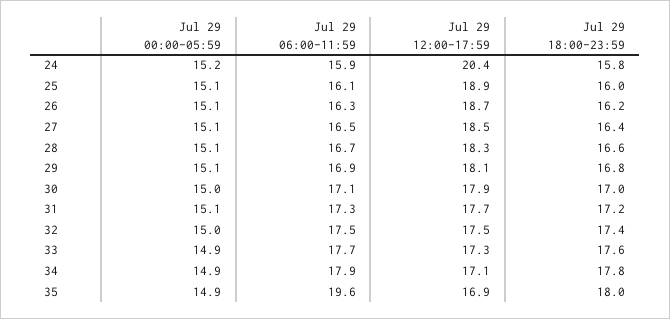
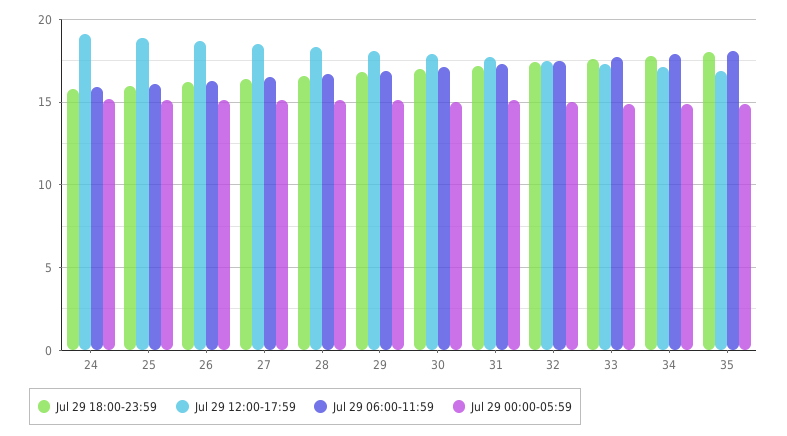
  {
    "Jul 29 00:00-05:59": {
      "24": 15.2,
      "25": 15.1,
      "26": 15.1,
      "27": 15.1,
      "28": 15.1,
      "29": 15.1,
      "30": 15,
      "31": 15.1,
      "32": 15,
      "33": 14.9,
      "34": 14.9,
      "35": 14.9
    },
    "Jul 29 06:00-11:59": {
      "24": 15.9,
      "25": 16.1,
      "26": 16.3,
      "27": 16.5,
      "28": 16.7,
      "29": 16.9,
      "30": 17.1,
      "31": 17.3,
      "32": 17.5,
      "33": 17.7,
      "34": 17.9,
-     "35": 19.6
+     "35": 18
    },
    "Jul 29 12:00-17:59": {
-     "24": 20.4,
+     "24": 19,
      "25": 18.9,
      "26": 18.7,
      "27": 18.5,
      "28": 18.3,
      "29": 18.1,
      "30": 17.9,
      "31": 17.7,
      "32": 17.5,
      "33": 17.3,
      "34": 17.1,
      "35": 16.9
    },
    "Jul 29 18:00-23:59": {
      "24": 15.8,
      "25": 16,
      "26": 16.2,
      "27": 16.4,
      "28": 16.6,
      "29": 16.8,
      "30": 17,
      "31": 17.2,
      "32": 17.4,
      "33": 17.6,
      "34": 17.8,
      "35": 18
    }
  }

